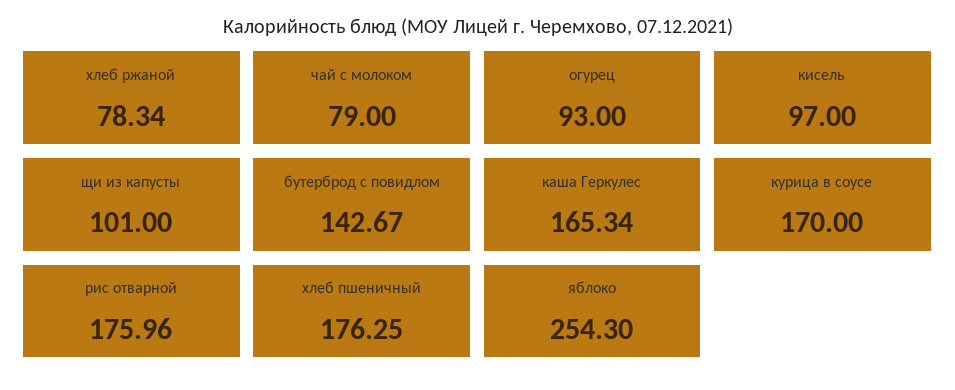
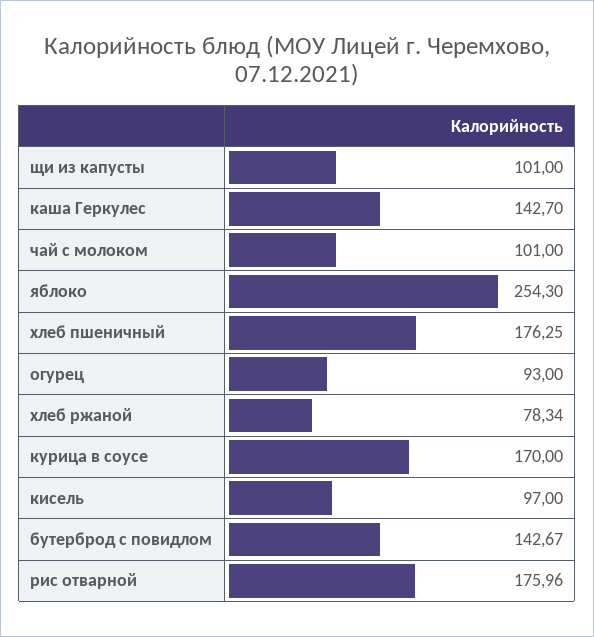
  {
    "хлеб ржаной": 78.34,
-   "чай с молоком": 79,
+   "чай с молоком": 101,
    "огурец": 93,
    "кисель": 97,
    "щи из капусты": 101,
    "бутерброд с повидлом": 142.67,
-   "каша Геркулес": 165.34,
+   "каша Геркулес": 142.7,
    "курица в соусе": 170,
    "рис отварной": 175.96,
    "хлеб пшеничный": 176.25,
    "яблоко": 254.3
  }

